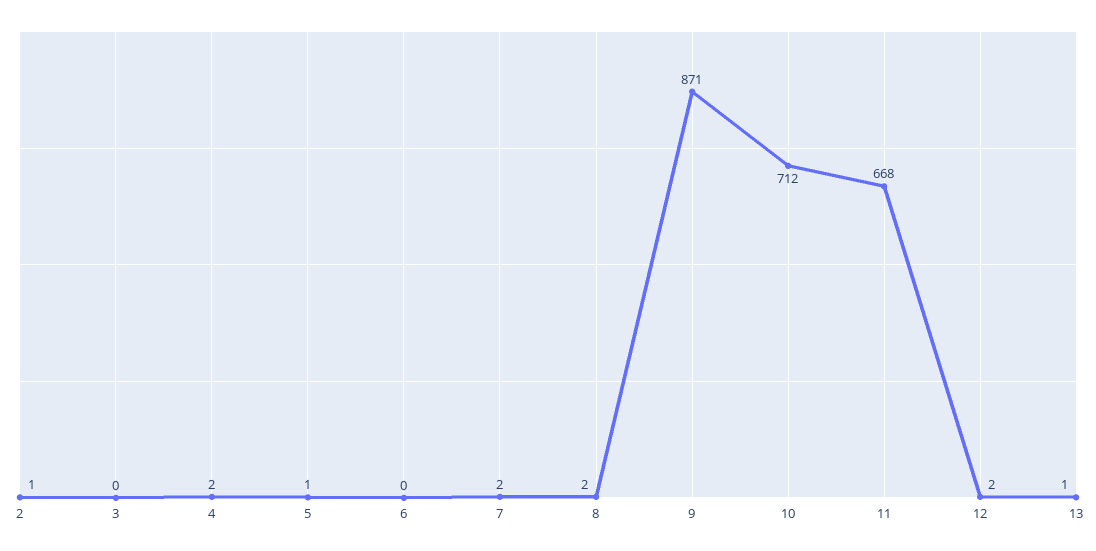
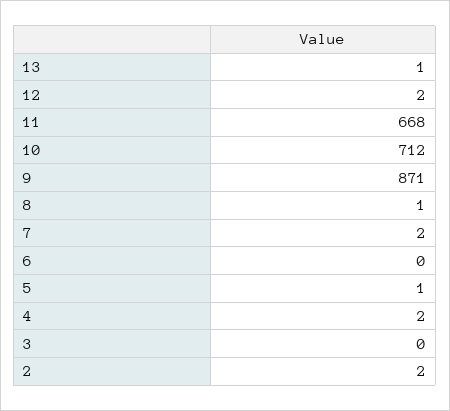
  {
-   "2": 1,
+   "2": 2,
    "3": 0,
    "4": 2,
    "5": 1,
    "6": 0,
    "7": 2,
-   "8": 2,
+   "8": 1,
    "9": 871,
    "10": 712,
    "11": 668,
    "12": 2,
    "13": 1
  }

